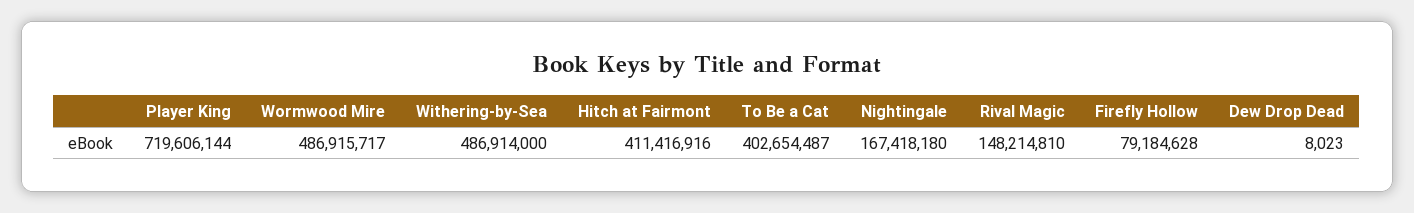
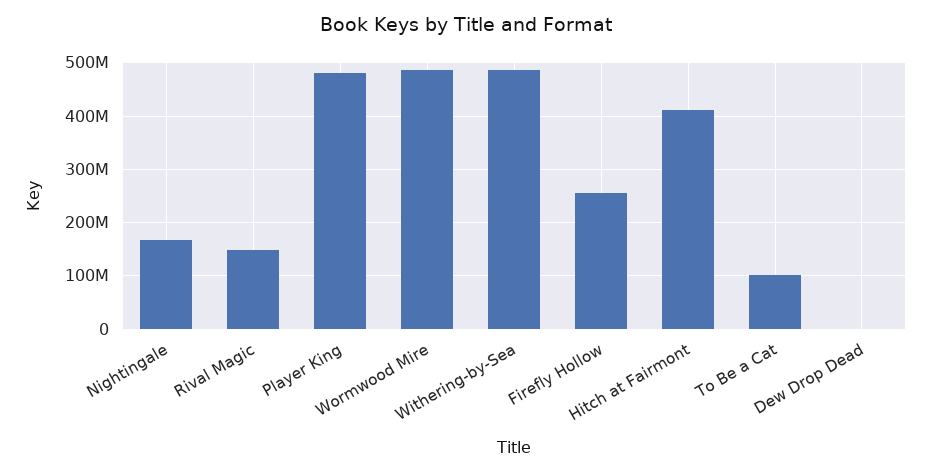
  {
-   "Player King": 719606144,
+   "Player King": 480000000,
    "Wormwood Mire": 486915717,
    "Withering-by-Sea": 486914000,
    "Hitch at Fairmont": 411416916,
-   "To Be a Cat": 402654487,
+   "To Be a Cat": 100000000,
    "Nightingale": 167418180,
    "Rival Magic": 148214810,
-   "Firefly Hollow": 79184628,
+   "Firefly Hollow": 260000000,
    "Dew Drop Dead": 8023
  }

